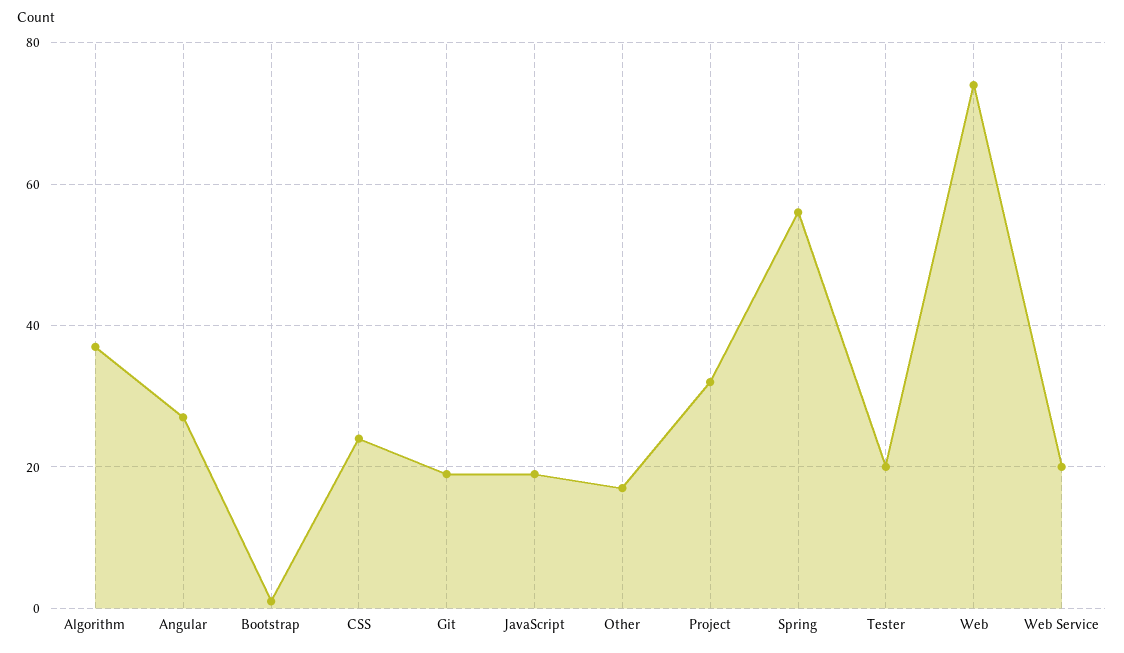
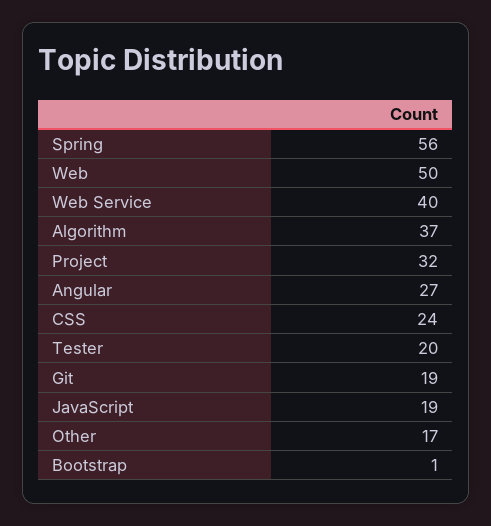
  {
    "Algorithm": 37,
    "Angular": 27,
    "Bootstrap": 1,
    "CSS": 24,
    "Git": 19,
    "JavaScript": 19,
    "Other": 17,
    "Project": 32,
    "Spring": 56,
    "Tester": 20,
-   "Web": 75,
+   "Web": 50,
-   "Web Service": 20
+   "Web Service": 40
  }

